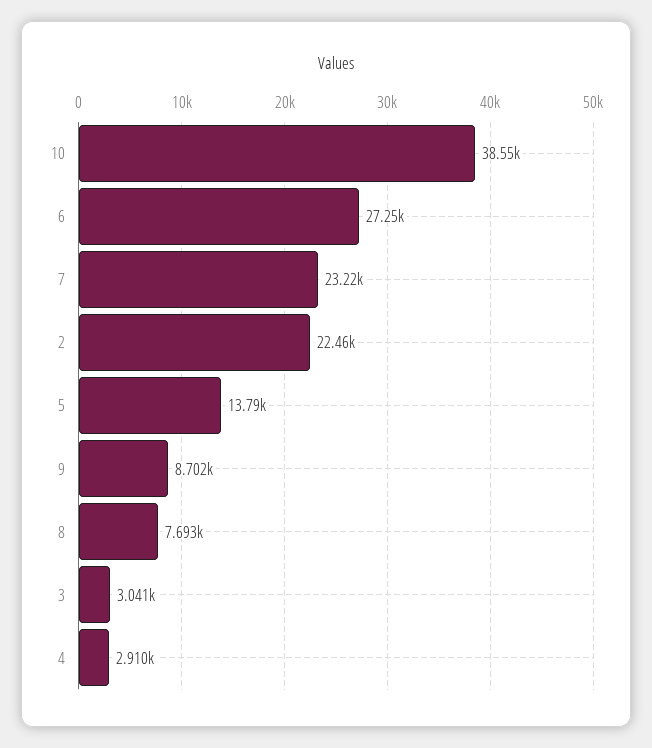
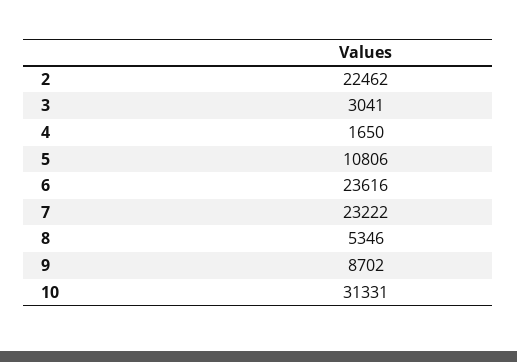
  {
-   "10": 38550,
+   "10": 31331,
-   "6": 27250,
+   "6": 23616,
    "7": 23222,
    "2": 22462,
-   "5": 13790,
+   "5": 10806,
    "9": 8702,
-   "8": 7693,
+   "8": 5346,
    "3": 3041,
-   "4": 2910
+   "4": 1650
  }

